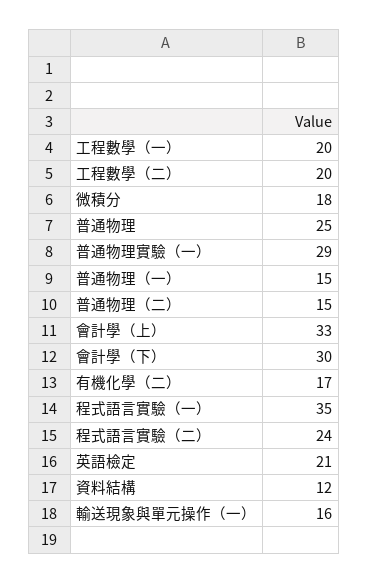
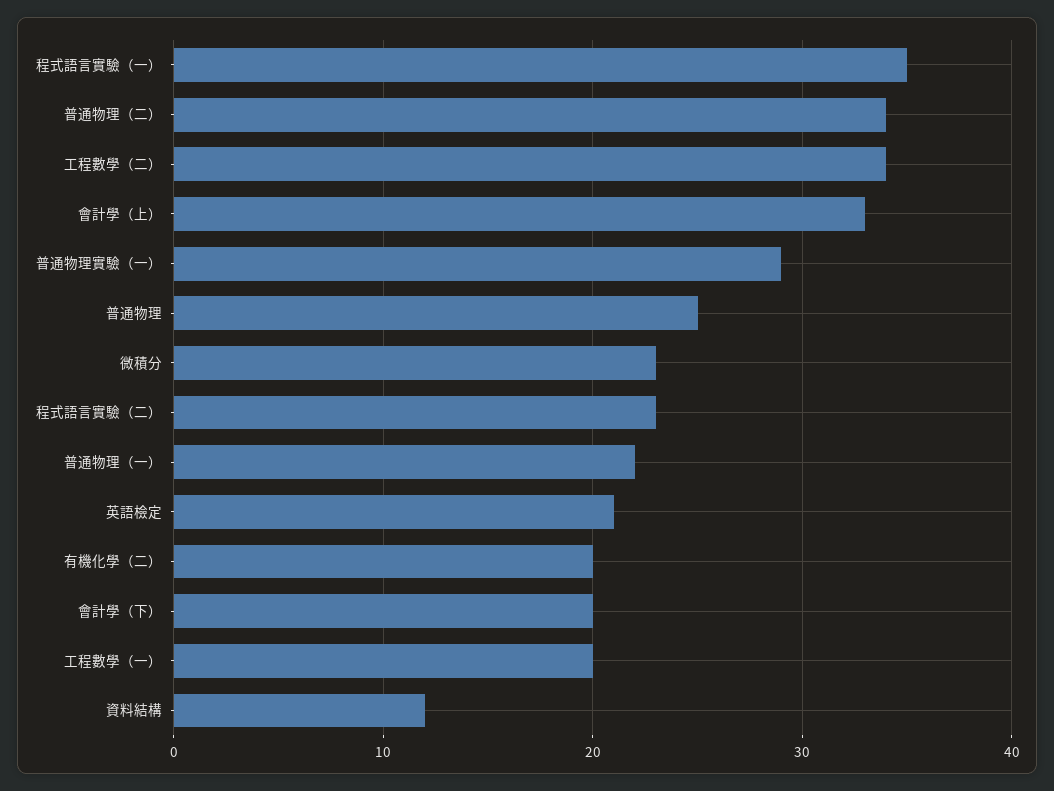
  {
    "工程數學（一）": 20,
-   "工程數學（二）": 20,
+   "工程數學（二）": 34,
-   "微積分": 18,
+   "微積分": 23,
    "普通物理": 25,
    "普通物理實驗（一）": 29,
-   "普通物理（一）": 15,
+   "普通物理（一）": 22,
-   "普通物理（二）": 15,
+   "普通物理（二）": 34,
    "會計學（上）": 33,
-   "會計學（下）": 30,
+   "會計學（下）": 20,
-   "有機化學（二）": 17,
+   "有機化學（二）": 20,
    "程式語言實驗（一）": 35,
-   "程式語言實驗（二）": 24,
+   "程式語言實驗（二）": 23,
    "英語檢定": 21,
-   "資料結構": 12,
+   "資料結構": 12
-   "輸送現象與單元操作（一）": 16
  }

